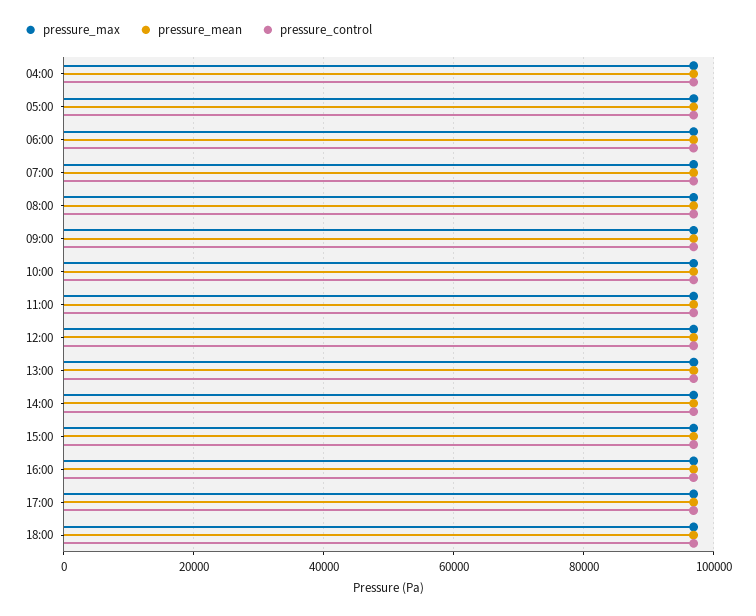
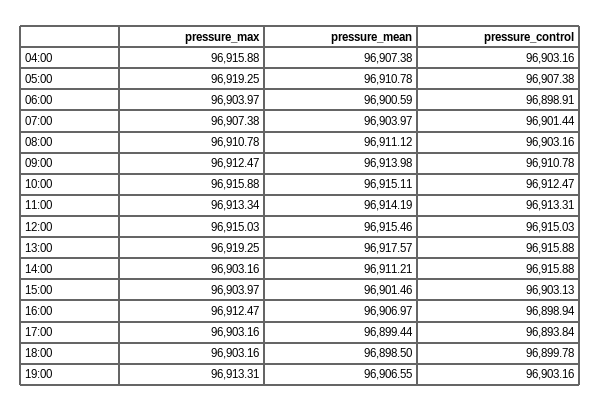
  {
    "pressure_max": {
      "04:00": 96915.88,
      "05:00": 96919.25,
      "06:00": 96903.97,
      "07:00": 96907.38,
      "08:00": 96910.78,
      "09:00": 96912.47,
      "10:00": 96915.88,
      "11:00": 96913.34,
      "12:00": 96915.03,
      "13:00": 96919.25,
      "14:00": 96903.16,
      "15:00": 96903.97,
      "16:00": 96912.47,
      "17:00": 96903.16,
-     "18:00": 96903.16
+     "18:00": 96903.16,
+     "19:00": 96913.31
    },
    "pressure_mean": {
      "04:00": 96907.38,
      "05:00": 96910.78,
      "06:00": 96900.59,
      "07:00": 96903.97,
      "08:00": 96911.12,
      "09:00": 96913.98,
      "10:00": 96915.11,
      "11:00": 96914.19,
      "12:00": 96915.46,
      "13:00": 96917.57,
      "14:00": 96911.21,
      "15:00": 96901.46,
      "16:00": 96906.97,
      "17:00": 96899.44,
-     "18:00": 96898.5
+     "18:00": 96898.5,
+     "19:00": 96906.55
    },
    "pressure_control": {
      "04:00": 96903.16,
      "05:00": 96907.38,
      "06:00": 96898.91,
      "07:00": 96901.44,
      "08:00": 96903.16,
      "09:00": 96910.78,
      "10:00": 96912.47,
      "11:00": 96913.31,
      "12:00": 96915.03,
      "13:00": 96915.88,
      "14:00": 96915.88,
      "15:00": 96903.13,
      "16:00": 96898.94,
      "17:00": 96893.84,
-     "18:00": 96899.78
+     "18:00": 96899.78,
+     "19:00": 96903.16
    }
  }

